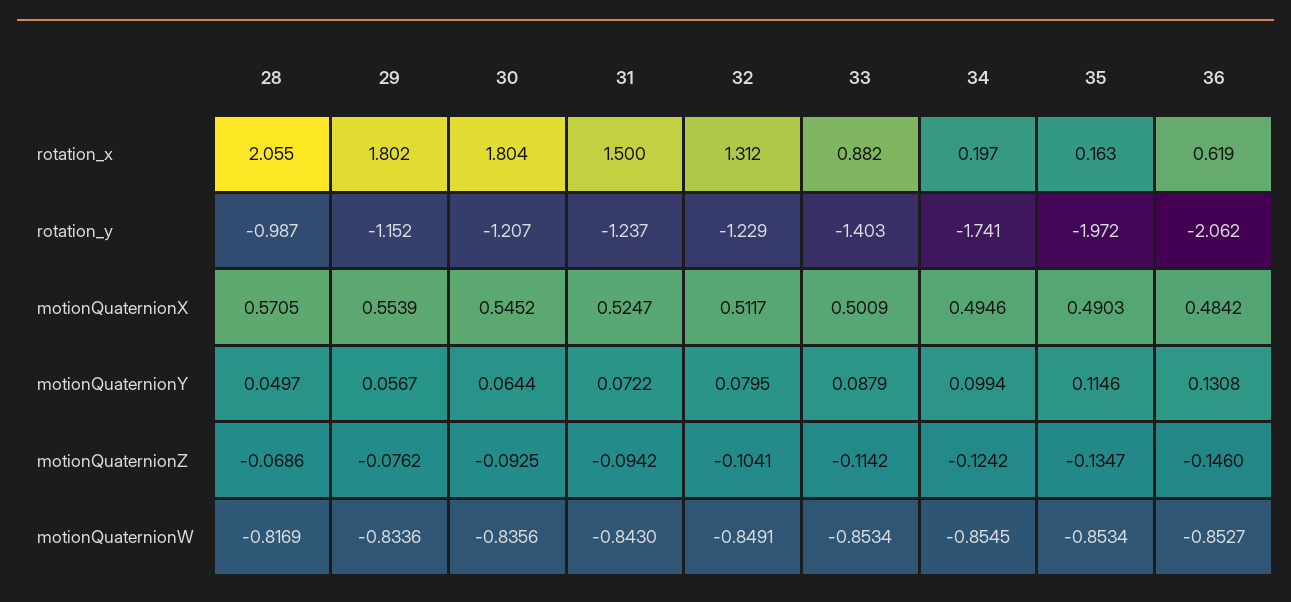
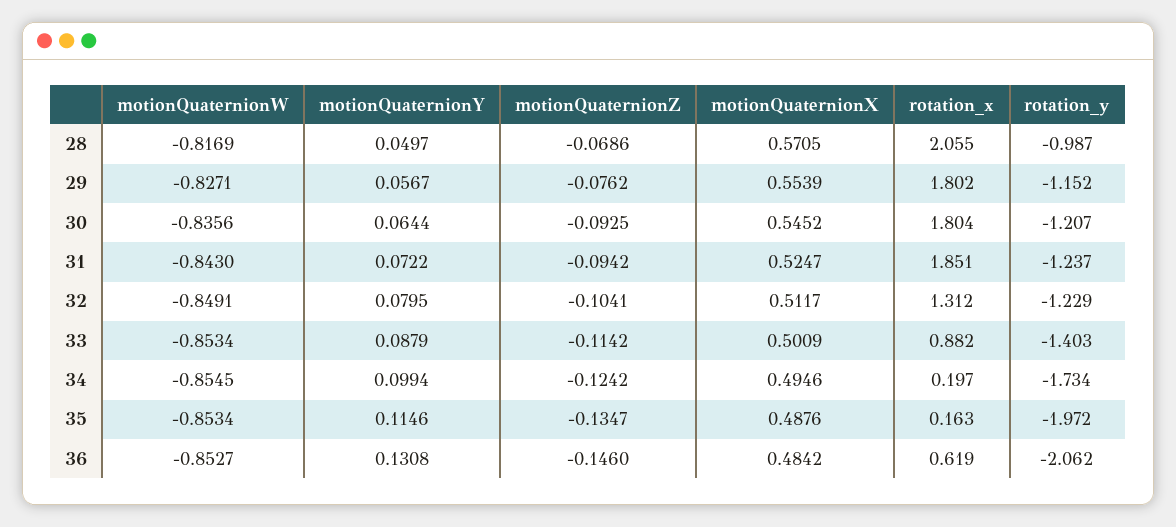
  {
    "28": {
      "rotation_x": 2.055,
      "rotation_y": -0.987,
      "motionQuaternionX": 0.5705,
      "motionQuaternionY": 0.0497,
      "motionQuaternionZ": -0.0686,
      "motionQuaternionW": -0.8169
    },
    "29": {
      "rotation_x": 1.802,
      "rotation_y": -1.152,
      "motionQuaternionX": 0.5539,
      "motionQuaternionY": 0.0567,
      "motionQuaternionZ": -0.0762,
-     "motionQuaternionW": -0.8336
+     "motionQuaternionW": -0.8271
    },
    "30": {
      "rotation_x": 1.804,
      "rotation_y": -1.207,
      "motionQuaternionX": 0.5452,
      "motionQuaternionY": 0.0644,
      "motionQuaternionZ": -0.0925,
      "motionQuaternionW": -0.8356
    },
    "31": {
-     "rotation_x": 1.5,
+     "rotation_x": 1.851,
      "rotation_y": -1.237,
      "motionQuaternionX": 0.5247,
      "motionQuaternionY": 0.0722,
      "motionQuaternionZ": -0.0942,
      "motionQuaternionW": -0.843
    },
    "32": {
      "rotation_x": 1.312,
      "rotation_y": -1.229,
      "motionQuaternionX": 0.5117,
      "motionQuaternionY": 0.0795,
      "motionQuaternionZ": -0.1041,
      "motionQuaternionW": -0.8491
    },
    "33": {
      "rotation_x": 0.882,
      "rotation_y": -1.403,
      "motionQuaternionX": 0.5009,
      "motionQuaternionY": 0.0879,
      "motionQuaternionZ": -0.1142,
      "motionQuaternionW": -0.8534
    },
    "34": {
      "rotation_x": 0.197,
-     "rotation_y": -1.741,
+     "rotation_y": -1.734,
      "motionQuaternionX": 0.4946,
      "motionQuaternionY": 0.0994,
      "motionQuaternionZ": -0.1242,
      "motionQuaternionW": -0.8545
    },
    "35": {
      "rotation_x": 0.163,
      "rotation_y": -1.972,
-     "motionQuaternionX": 0.4903,
+     "motionQuaternionX": 0.4876,
      "motionQuaternionY": 0.1146,
      "motionQuaternionZ": -0.1347,
      "motionQuaternionW": -0.8534
    },
    "36": {
      "rotation_x": 0.619,
      "rotation_y": -2.062,
      "motionQuaternionX": 0.4842,
      "motionQuaternionY": 0.1308,
      "motionQuaternionZ": -0.146,
      "motionQuaternionW": -0.8527
    }
  }

